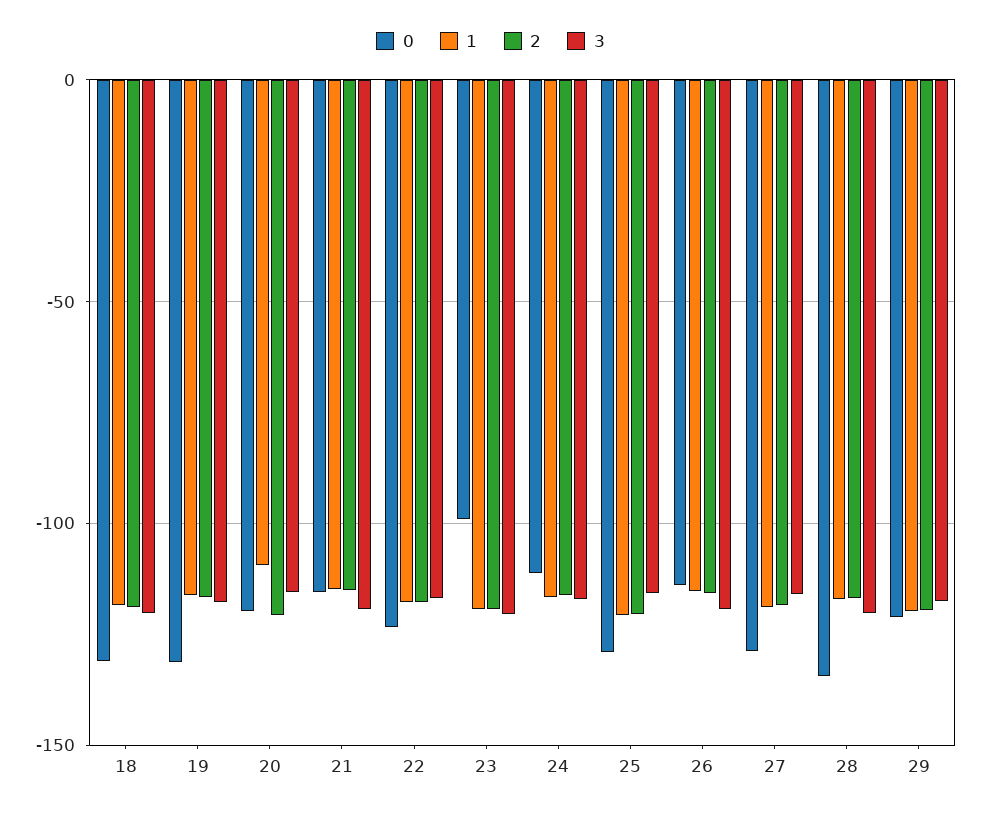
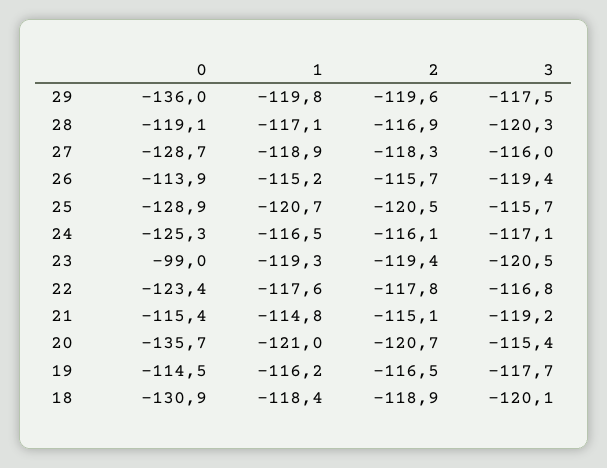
  {
    "0": {
      "18": -130.9,
-     "19": -130,
+     "19": -114.5,
-     "20": -120,
+     "20": -135.7,
      "21": -115.4,
      "22": -123.4,
      "23": -99,
-     "24": -110,
+     "24": -125.3,
      "25": -128.9,
      "26": -113.9,
      "27": -128.7,
-     "28": -135,
+     "28": -119.1,
-     "29": -120
+     "29": -136
    },
    "1": {
      "18": -118.4,
      "19": -116.2,
-     "20": -110,
+     "20": -121,
      "21": -114.8,
      "22": -117.6,
      "23": -119.3,
      "24": -116.5,
      "25": -120.7,
      "26": -115.2,
      "27": -118.9,
      "28": -117.1,
      "29": -119.8
    },
    "2": {
      "18": -118.9,
      "19": -116.5,
      "20": -120.7,
      "21": -115.1,
      "22": -117.8,
      "23": -119.4,
      "24": -116.1,
      "25": -120.5,
      "26": -115.7,
      "27": -118.3,
      "28": -116.9,
      "29": -119.6
    },
    "3": {
      "18": -120.1,
      "19": -117.7,
      "20": -115.4,
      "21": -119.2,
      "22": -116.8,
      "23": -120.5,
      "24": -117.1,
      "25": -115.7,
      "26": -119.4,
      "27": -116,
      "28": -120.3,
      "29": -117.5
    }
  }

